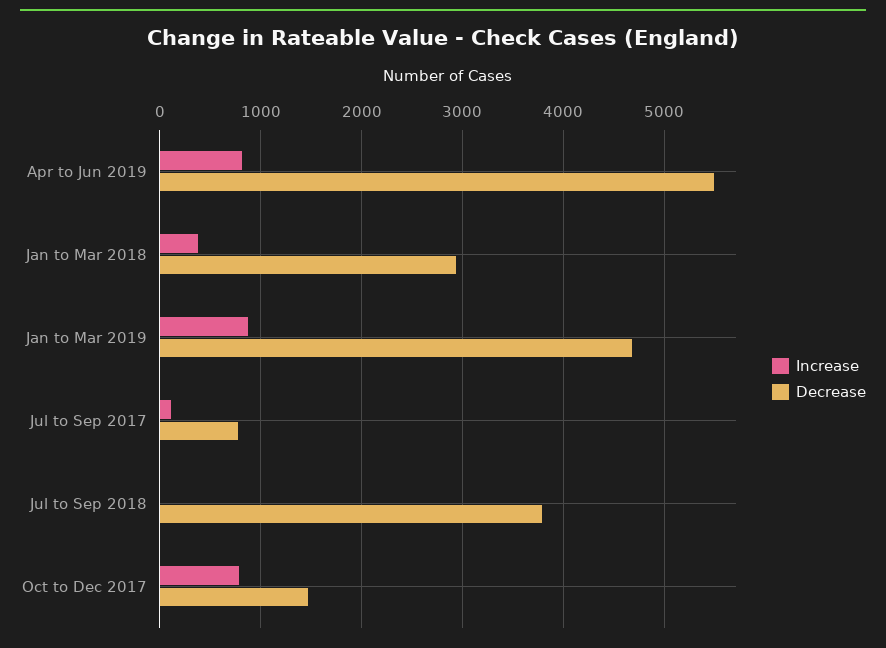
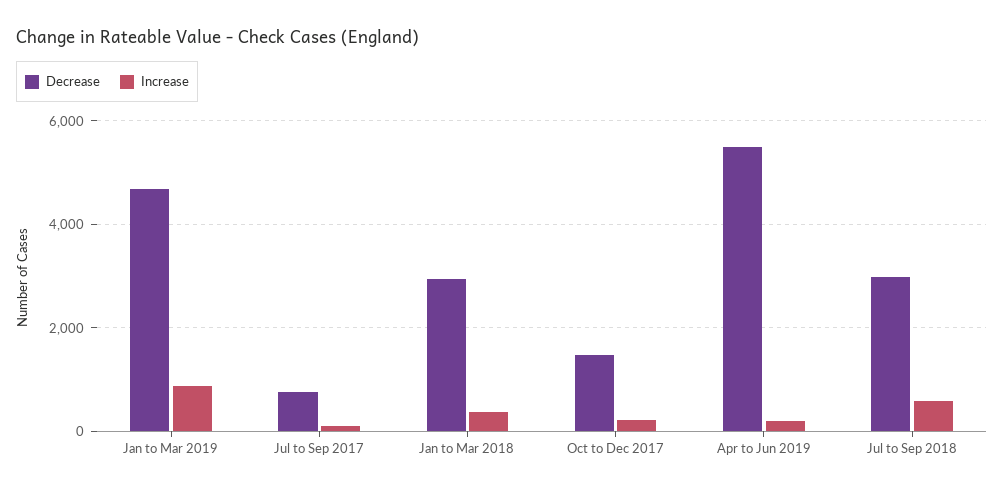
  {
    "Increase": {
-     "Apr to Jun 2019": 800,
+     "Apr to Jun 2019": 200,
      "Jan to Mar 2018": 400,
      "Jan to Mar 2019": 900,
      "Jul to Sep 2017": 100,
-     "Jul to Sep 2018": 0,
+     "Jul to Sep 2018": 600,
-     "Oct to Dec 2017": 800
+     "Oct to Dec 2017": 200
    },
    "Decrease": {
      "Apr to Jun 2019": 5500,
      "Jan to Mar 2018": 2900,
      "Jan to Mar 2019": 4700,
      "Jul to Sep 2017": 800,
-     "Jul to Sep 2018": 3800,
+     "Jul to Sep 2018": 3000,
      "Oct to Dec 2017": 1500
    }
  }

